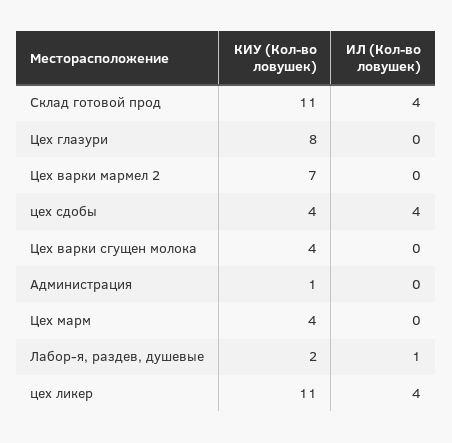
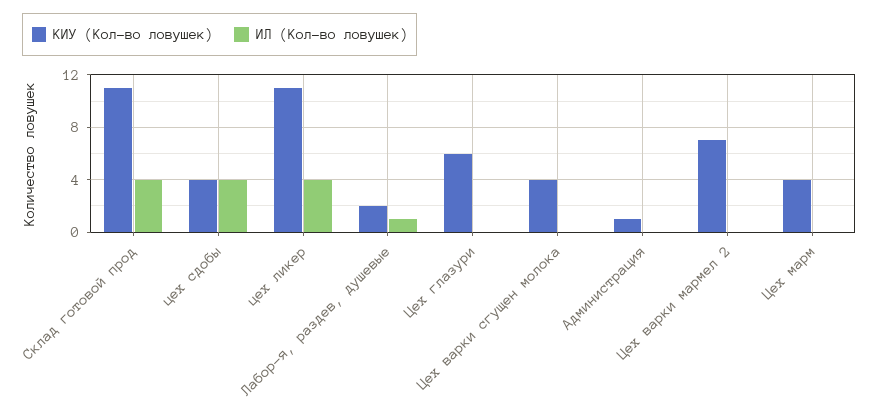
  {
    "КИУ (Кол-во ловушек)": {
      "Склад готовой прод": 11,
-     "Цех глазури": 8,
+     "Цех глазури": 6,
      "Цех варки мармел 2": 7,
      "цех сдобы": 4,
      "Цех варки сгущен молока": 4,
      "Администрация": 1,
      "Цех марм": 4,
      "Лабор-я, раздев, душевые": 2,
      "цех ликер": 11
    },
    "ИЛ (Кол-во ловушек)": {
      "Склад готовой прод": 4,
      "Цех глазури": 0,
      "Цех варки мармел 2": 0,
      "цех сдобы": 4,
      "Цех варки сгущен молока": 0,
      "Администрация": 0,
      "Цех марм": 0,
      "Лабор-я, раздев, душевые": 1,
      "цех ликер": 4
    }
  }

